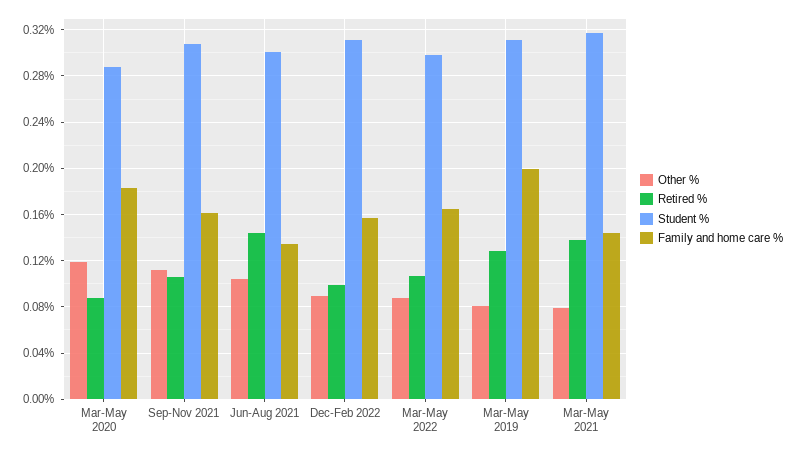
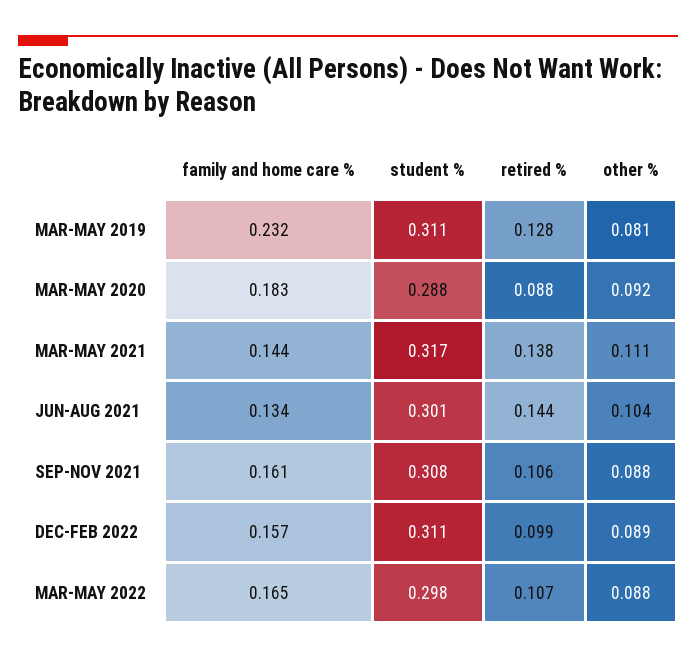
  {
    "Other %": {
-     "Mar-May 2020": 0.12,
+     "Mar-May 2020": 0.092,
-     "Sep-Nov 2021": 0.11,
+     "Sep-Nov 2021": 0.088,
      "Jun-Aug 2021": 0.104,
      "Dec-Feb 2022": 0.089,
      "Mar-May 2022": 0.088,
      "Mar-May 2019": 0.081,
-     "Mar-May 2021": 0.08
+     "Mar-May 2021": 0.111
    },
    "Retired %": {
      "Mar-May 2020": 0.088,
      "Sep-Nov 2021": 0.106,
      "Jun-Aug 2021": 0.144,
      "Dec-Feb 2022": 0.099,
      "Mar-May 2022": 0.107,
      "Mar-May 2019": 0.128,
      "Mar-May 2021": 0.138
    },
    "Student %": {
      "Mar-May 2020": 0.288,
      "Sep-Nov 2021": 0.308,
      "Jun-Aug 2021": 0.301,
      "Dec-Feb 2022": 0.311,
      "Mar-May 2022": 0.298,
      "Mar-May 2019": 0.311,
      "Mar-May 2021": 0.317
    },
    "Family and home care %": {
      "Mar-May 2020": 0.183,
      "Sep-Nov 2021": 0.161,
      "Jun-Aug 2021": 0.134,
      "Dec-Feb 2022": 0.157,
      "Mar-May 2022": 0.165,
-     "Mar-May 2019": 0.2,
+     "Mar-May 2019": 0.232,
      "Mar-May 2021": 0.144
    }
  }

